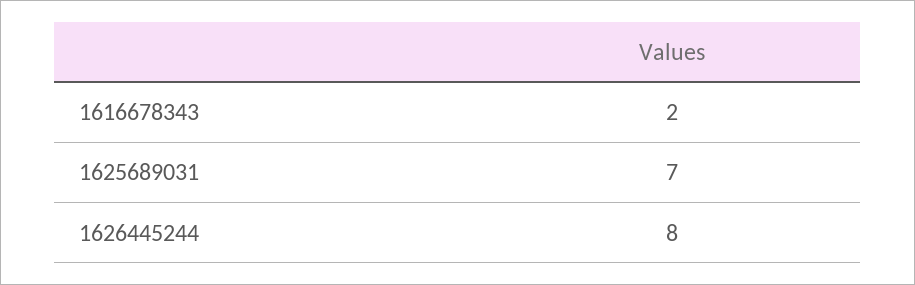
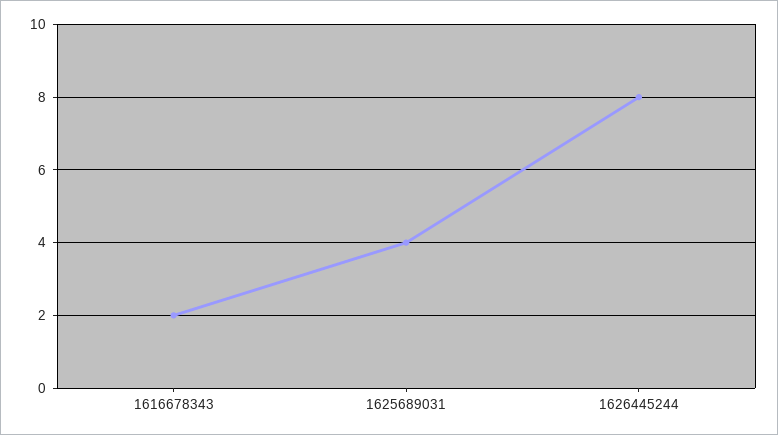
  {
    "1616678343": 2,
-   "1625689031": 7,
+   "1625689031": 4,
    "1626445244": 8
  }

